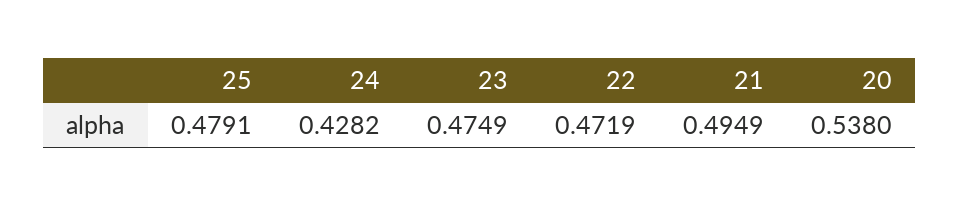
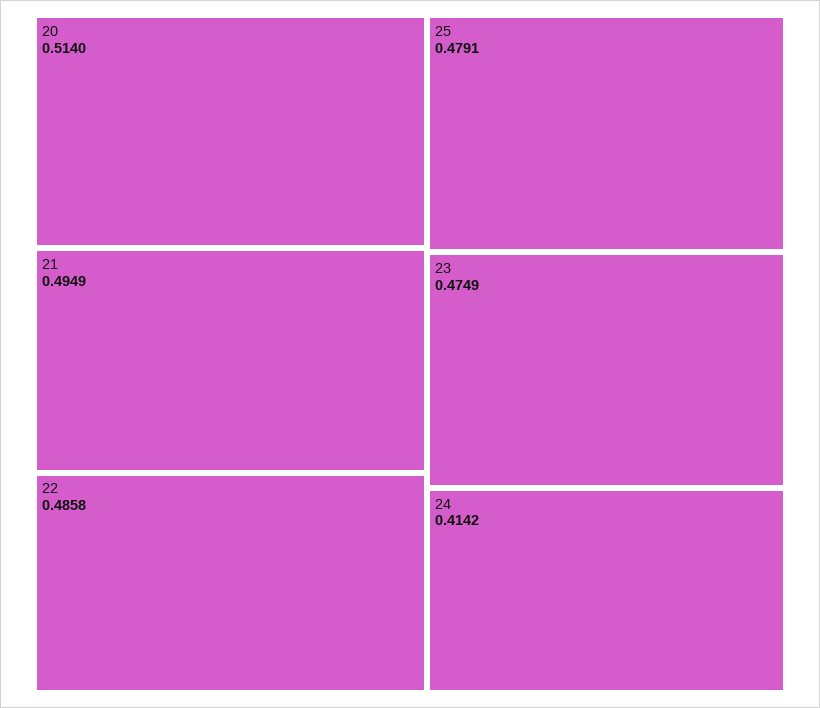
  {
    "25": 0.4791,
-   "24": 0.4282,
+   "24": 0.4142,
    "23": 0.4749,
-   "22": 0.4719,
+   "22": 0.4858,
    "21": 0.4949,
-   "20": 0.538
+   "20": 0.514
  }

